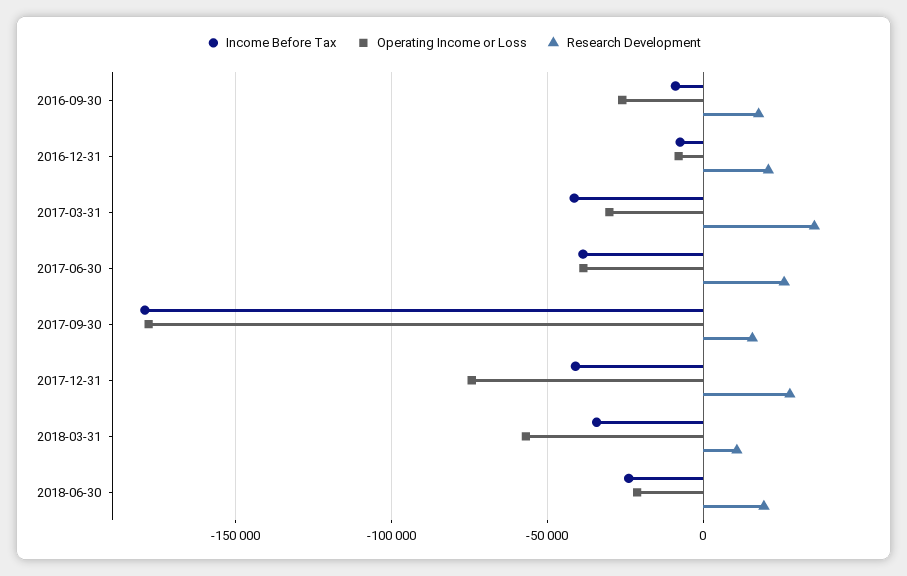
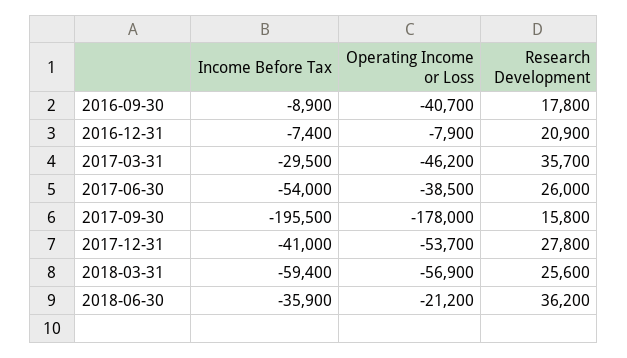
  {
    "Income Before Tax": {
      "2016-09-30": -8900,
      "2016-12-31": -7400,
-     "2017-03-31": -40000,
+     "2017-03-31": -29500,
-     "2017-06-30": -40000,
+     "2017-06-30": -54000,
-     "2017-09-30": -180000,
+     "2017-09-30": -195500,
      "2017-12-31": -41000,
-     "2018-03-31": -35000,
+     "2018-03-31": -59400,
-     "2018-06-30": -25000
+     "2018-06-30": -35900
    },
    "Operating Income or Loss": {
-     "2016-09-30": -25000,
+     "2016-09-30": -40700,
      "2016-12-31": -7900,
-     "2017-03-31": -30000,
+     "2017-03-31": -46200,
      "2017-06-30": -38500,
      "2017-09-30": -178000,
-     "2017-12-31": -75000,
+     "2017-12-31": -53700,
      "2018-03-31": -56900,
      "2018-06-30": -21200
    },
    "Research Development": {
      "2016-09-30": 17800,
      "2016-12-31": 20900,
      "2017-03-31": 35700,
      "2017-06-30": 26000,
      "2017-09-30": 15800,
      "2017-12-31": 27800,
-     "2018-03-31": 10000,
+     "2018-03-31": 25600,
-     "2018-06-30": 20000
+     "2018-06-30": 36200
    }
  }

